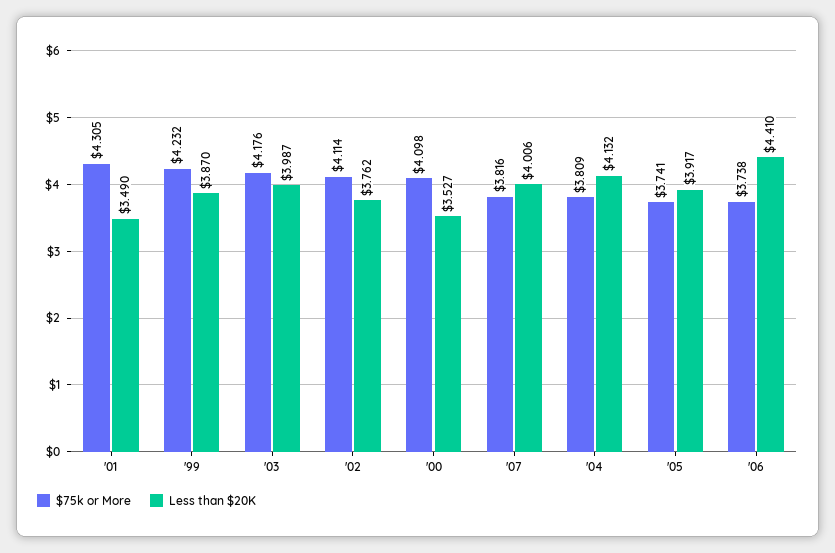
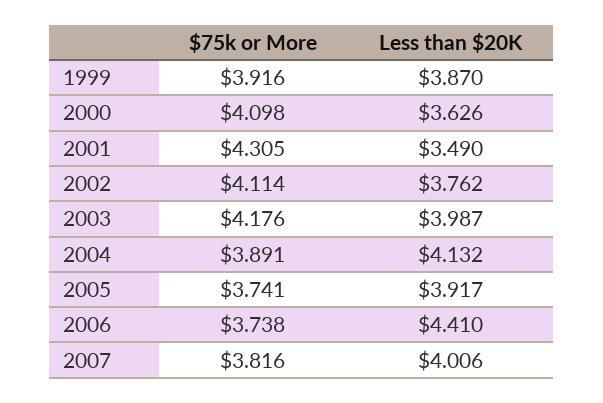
  {
    "$75k or More": {
      "'01": 4.305,
-     "'99": 4.232,
+     "'99": 3.916,
      "'03": 4.176,
      "'02": 4.114,
      "'00": 4.098,
      "'07": 3.816,
-     "'04": 3.809,
+     "'04": 3.891,
      "'05": 3.741,
      "'06": 3.738
    },
    "Less than $20K": {
      "'01": 3.49,
      "'99": 3.87,
      "'03": 3.987,
      "'02": 3.762,
-     "'00": 3.527,
+     "'00": 3.626,
      "'07": 4.006,
      "'04": 4.132,
      "'05": 3.917,
      "'06": 4.41
    }
  }

